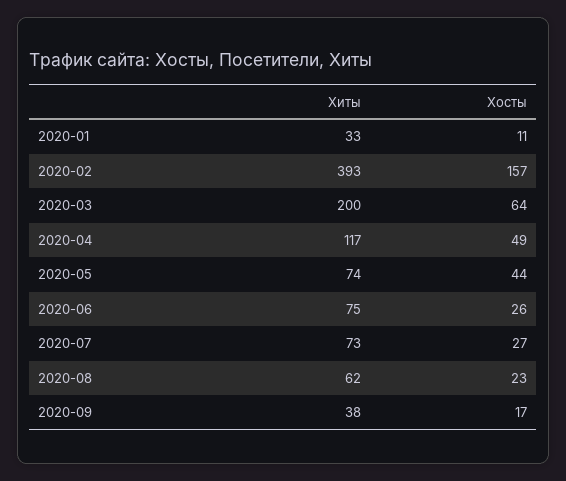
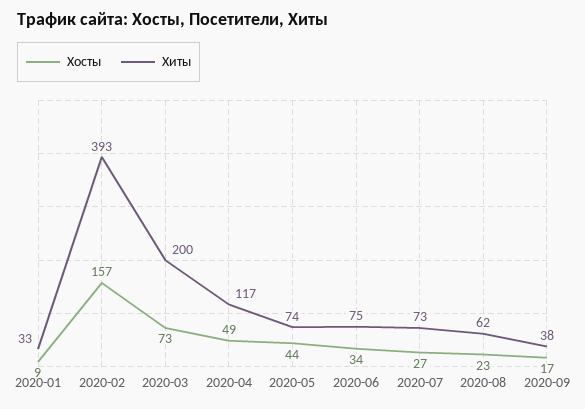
  {
    "Хиты": {
      "2020-01": 33,
      "2020-02": 393,
      "2020-03": 200,
      "2020-04": 117,
      "2020-05": 74,
      "2020-06": 75,
      "2020-07": 73,
      "2020-08": 62,
      "2020-09": 38
    },
    "Хосты": {
-     "2020-01": 11,
+     "2020-01": 9,
      "2020-02": 157,
-     "2020-03": 64,
+     "2020-03": 73,
      "2020-04": 49,
      "2020-05": 44,
-     "2020-06": 26,
+     "2020-06": 34,
      "2020-07": 27,
      "2020-08": 23,
      "2020-09": 17
    }
  }

